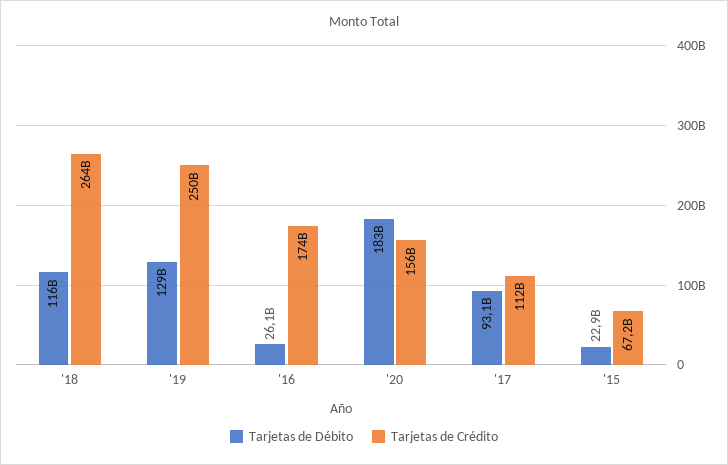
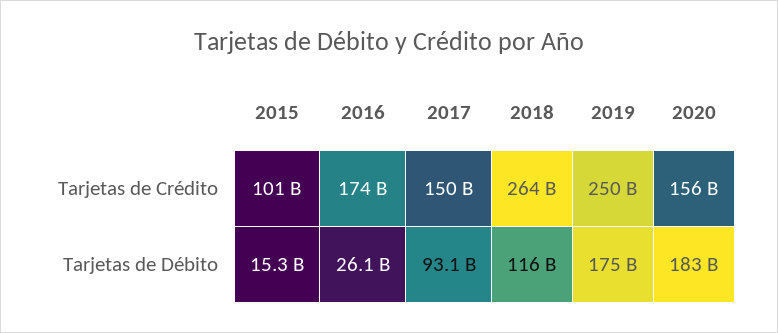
  {
    "Tarjetas de Débito": {
      "'18": 116000000000,
-     "'19": 129000000000,
+     "'19": 175000000000,
      "'16": 26100000000,
      "'20": 183000000000,
      "'17": 93100000000,
-     "'15": 22900000000
+     "'15": 15300000000
    },
    "Tarjetas de Crédito": {
      "'18": 264000000000,
      "'19": 250000000000,
      "'16": 174000000000,
      "'20": 156000000000,
-     "'17": 112000000000,
+     "'17": 150000000000,
-     "'15": 67200000000
+     "'15": 101000000000
    }
  }

